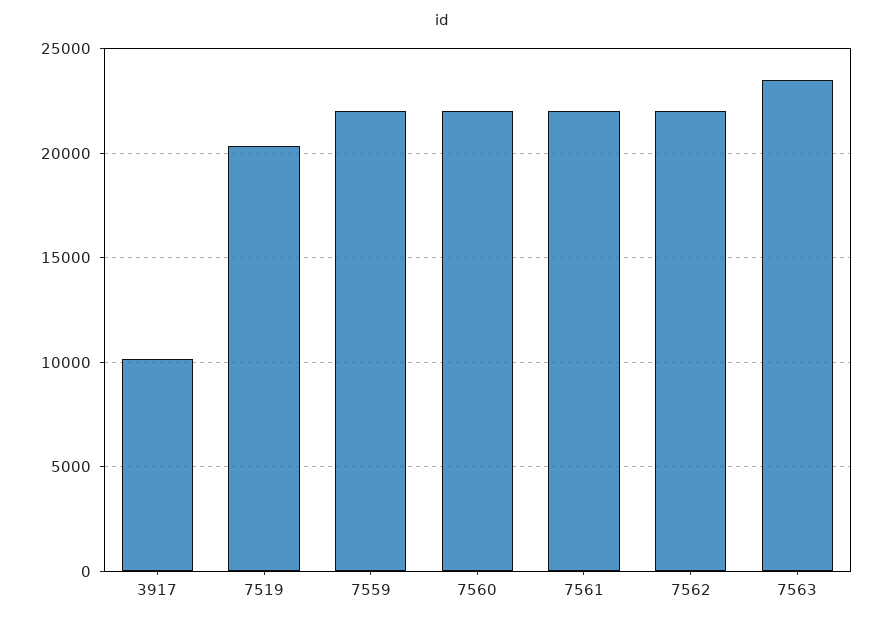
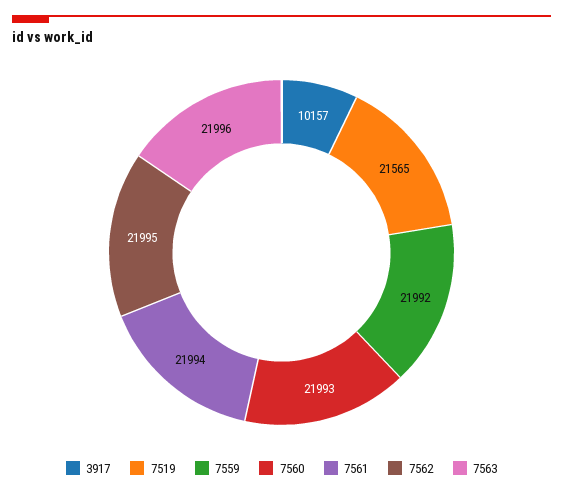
  {
    "3917": 10157,
-   "7519": 20500,
+   "7519": 21565,
    "7559": 21992,
    "7560": 21993,
    "7561": 21994,
    "7562": 21995,
-   "7563": 23500
+   "7563": 21996
  }

